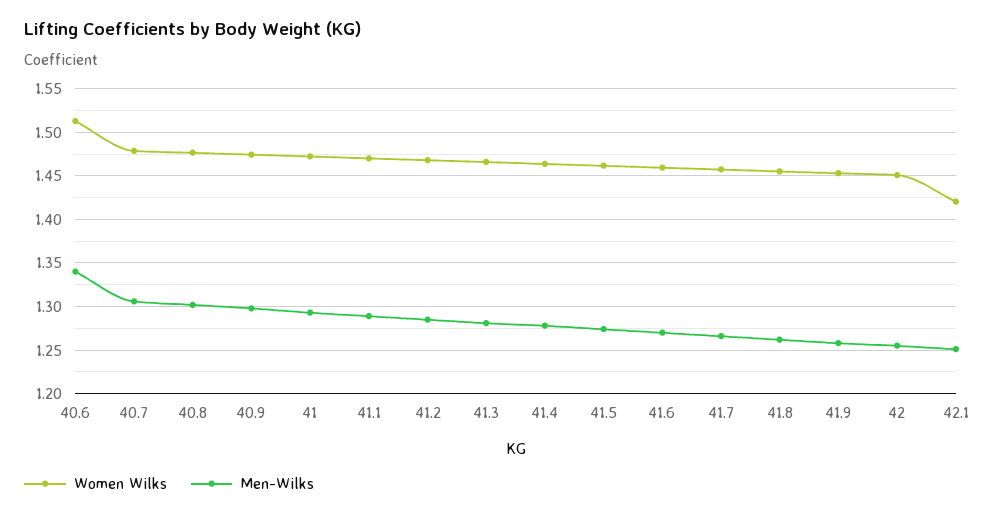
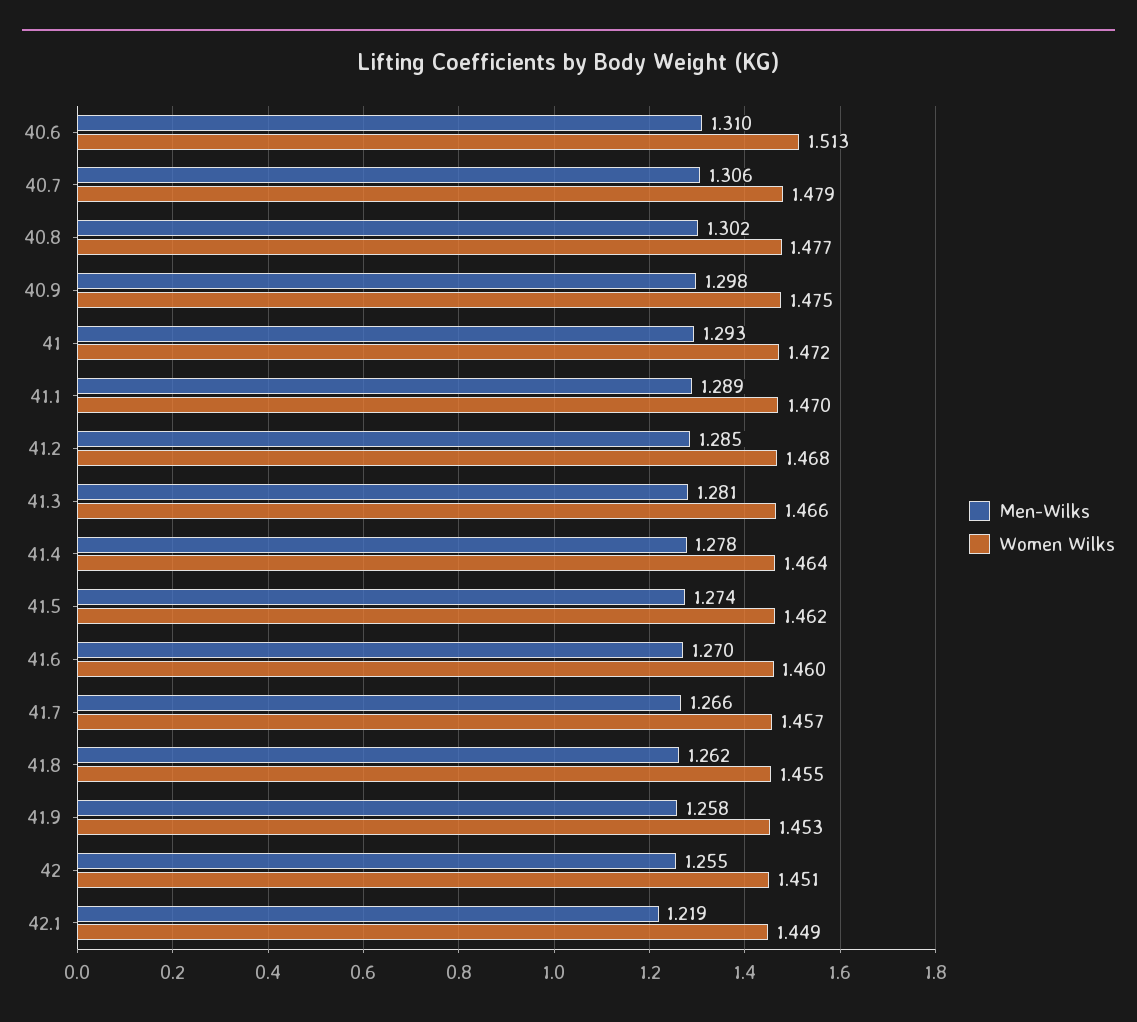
  {
    "Women Wilks": {
      "40.6": 1.513,
      "40.7": 1.479,
      "40.8": 1.477,
      "40.9": 1.475,
      "41": 1.472,
      "41.1": 1.47,
      "41.2": 1.468,
      "41.3": 1.466,
      "41.4": 1.464,
      "41.5": 1.462,
      "41.6": 1.46,
      "41.7": 1.457,
      "41.8": 1.455,
      "41.9": 1.453,
      "42": 1.451,
-     "42.1": 1.42
+     "42.1": 1.449
    },
    "Men-Wilks": {
-     "40.6": 1.34,
+     "40.6": 1.31,
      "40.7": 1.306,
      "40.8": 1.302,
      "40.9": 1.298,
      "41": 1.293,
      "41.1": 1.289,
      "41.2": 1.285,
      "41.3": 1.281,
      "41.4": 1.278,
      "41.5": 1.274,
      "41.6": 1.27,
      "41.7": 1.266,
      "41.8": 1.262,
      "41.9": 1.258,
      "42": 1.255,
-     "42.1": 1.25
+     "42.1": 1.219
    }
  }

